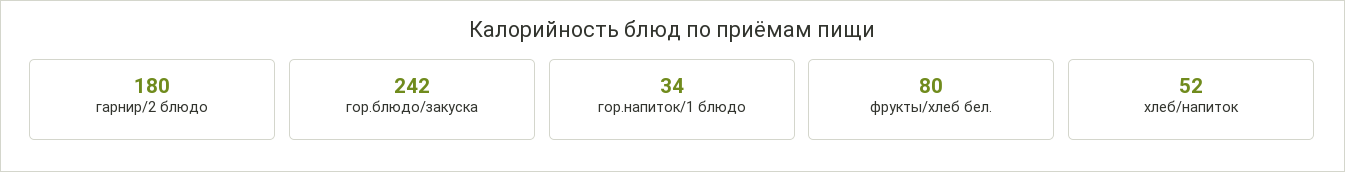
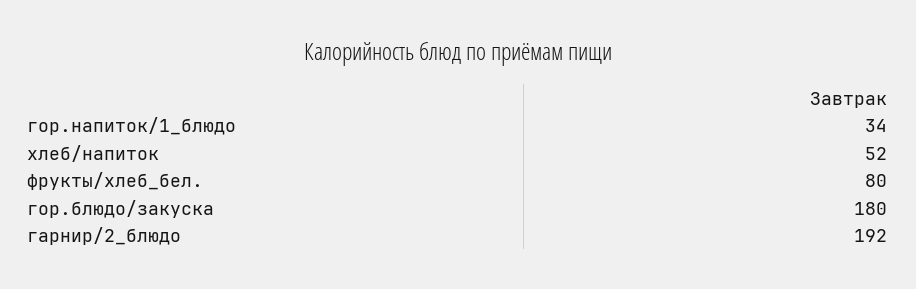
  {
-   "гарнир/2 блюдо": 180,
+   "гарнир/2 блюдо": 192,
-   "гор.блюдо/закуска": 242,
+   "гор.блюдо/закуска": 180,
    "гор.напиток/1 блюдо": 34,
    "фрукты/хлеб бел.": 80,
    "хлеб/напиток": 52
  }

